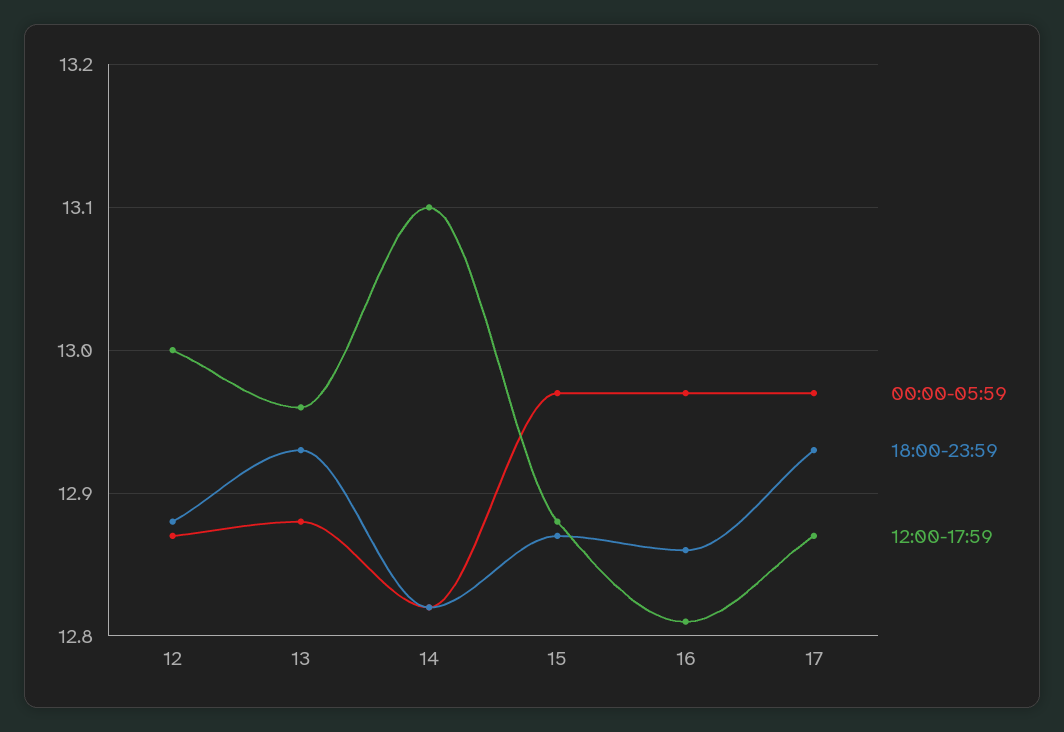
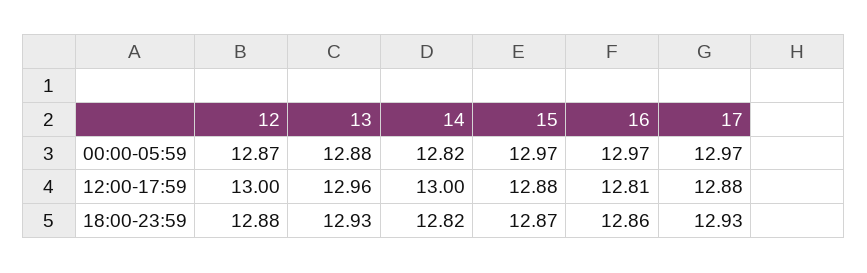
  {
    "00:00-05:59": {
      "12": 12.87,
      "13": 12.88,
      "14": 12.82,
      "15": 12.97,
      "16": 12.97,
      "17": 12.97
    },
    "18:00-23:59": {
      "12": 12.88,
      "13": 12.93,
      "14": 12.82,
      "15": 12.87,
      "16": 12.86,
      "17": 12.93
    },
    "12:00-17:59": {
      "12": 13,
      "13": 12.96,
-     "14": 13.1,
+     "14": 13,
      "15": 12.88,
      "16": 12.81,
-     "17": 12.87
+     "17": 12.88
    }
  }

